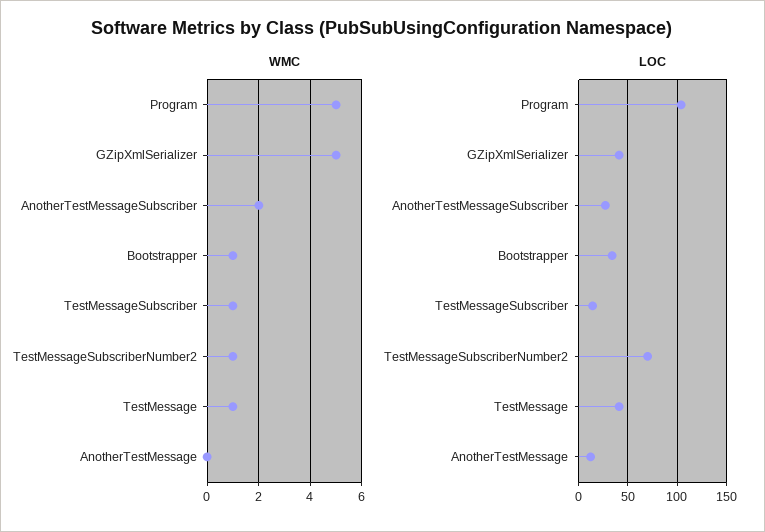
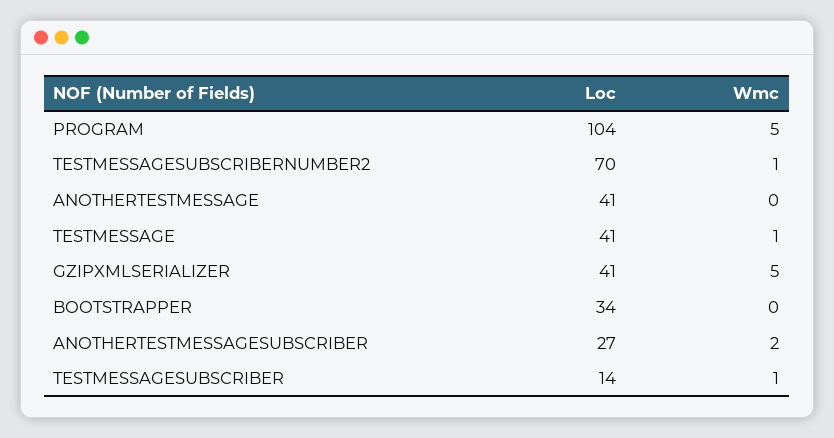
  {
    "WMC": {
      "Program": 5,
      "GZipXmlSerializer": 5,
      "AnotherTestMessageSubscriber": 2,
-     "Bootstrapper": 1,
+     "Bootstrapper": 0,
      "TestMessageSubscriber": 1,
      "TestMessageSubscriberNumber2": 1,
      "TestMessage": 1,
      "AnotherTestMessage": 0
    },
    "LOC": {
      "Program": 104,
      "GZipXmlSerializer": 41,
      "AnotherTestMessageSubscriber": 27,
      "Bootstrapper": 34,
      "TestMessageSubscriber": 14,
      "TestMessageSubscriberNumber2": 70,
      "TestMessage": 41,
-     "AnotherTestMessage": 10
+     "AnotherTestMessage": 41
    }
  }

